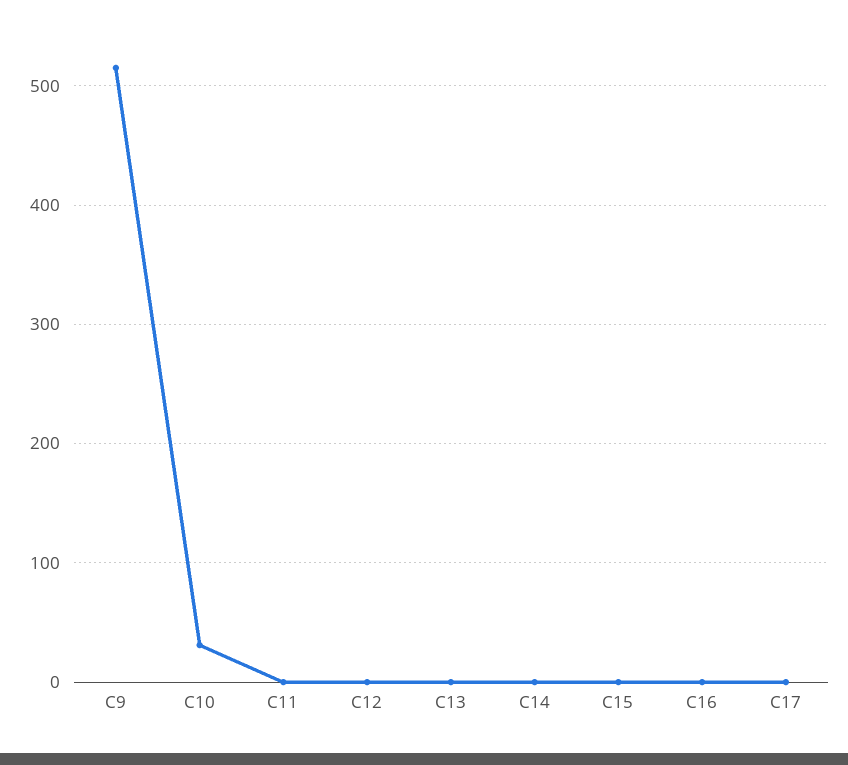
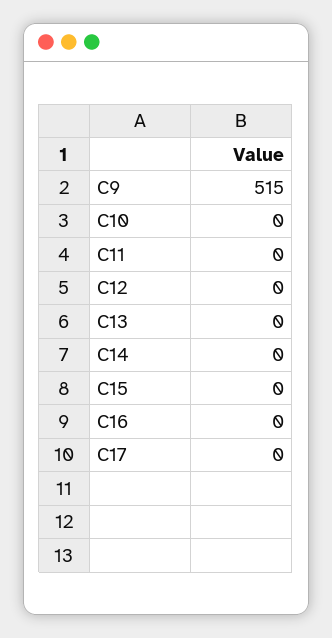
  {
    "C9": 515,
-   "C10": 30,
+   "C10": 0,
    "C11": 0,
    "C12": 0,
    "C13": 0,
    "C14": 0,
    "C15": 0,
    "C16": 0,
    "C17": 0
  }

